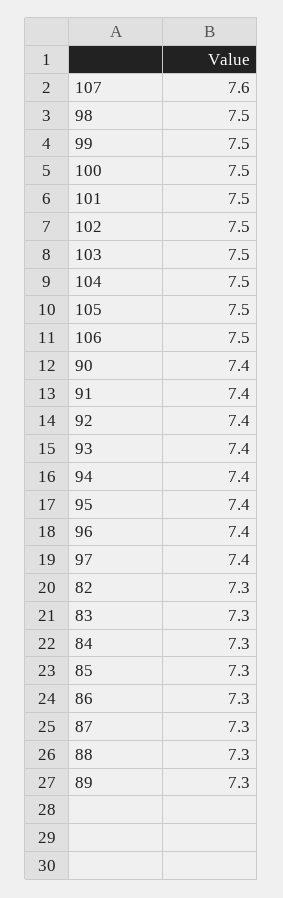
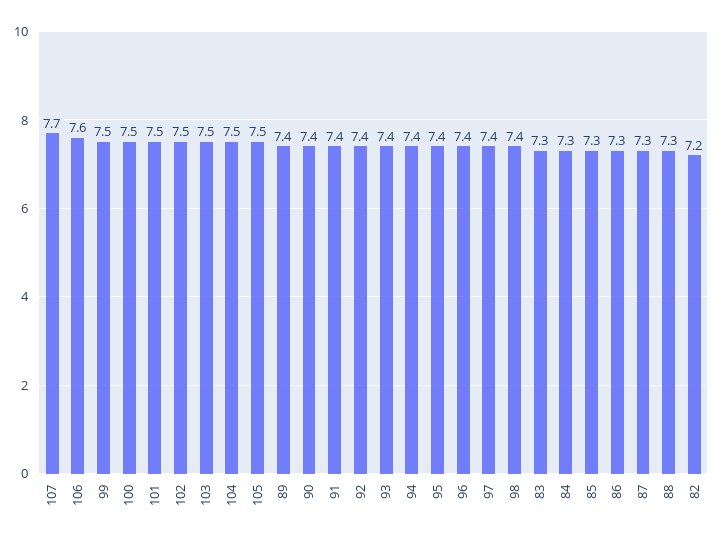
  {
-   "107": 7.6,
+   "107": 7.7,
-   "98": 7.5,
+   "98": 7.4,
    "99": 7.5,
    "100": 7.5,
    "101": 7.5,
    "102": 7.5,
    "103": 7.5,
    "104": 7.5,
    "105": 7.5,
-   "106": 7.5,
+   "106": 7.6,
    "90": 7.4,
    "91": 7.4,
    "92": 7.4,
    "93": 7.4,
    "94": 7.4,
    "95": 7.4,
    "96": 7.4,
    "97": 7.4,
-   "82": 7.3,
+   "82": 7.2,
    "83": 7.3,
    "84": 7.3,
    "85": 7.3,
    "86": 7.3,
    "87": 7.3,
    "88": 7.3,
-   "89": 7.3
+   "89": 7.4
  }

